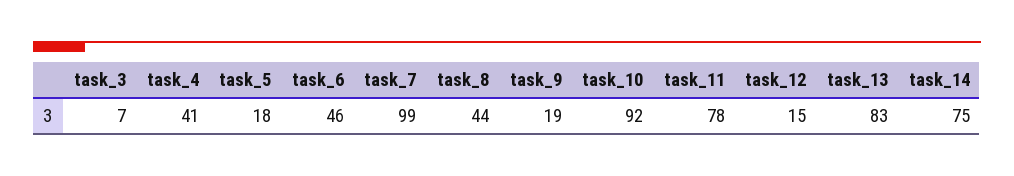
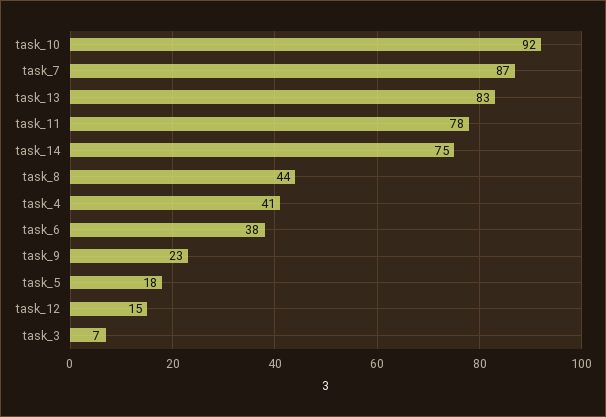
  {
    "task_3": 7,
    "task_4": 41,
    "task_5": 18,
-   "task_6": 46,
+   "task_6": 38,
-   "task_7": 99,
+   "task_7": 87,
    "task_8": 44,
-   "task_9": 19,
+   "task_9": 23,
    "task_10": 92,
    "task_11": 78,
    "task_12": 15,
    "task_13": 83,
    "task_14": 75
  }

